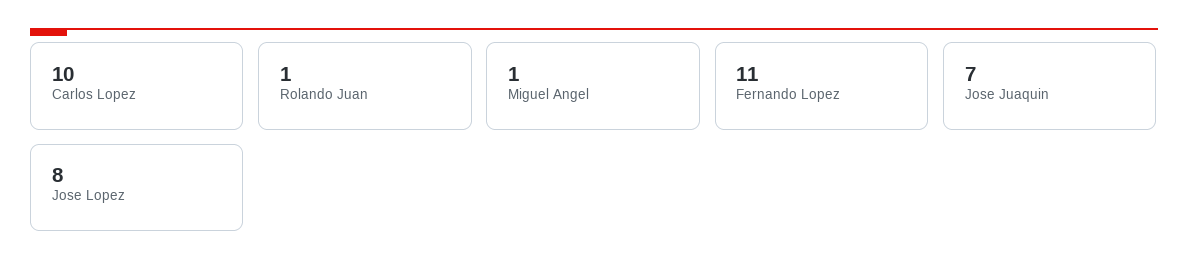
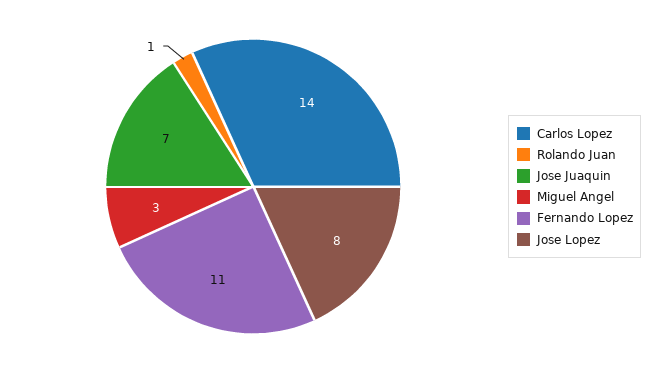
  {
-   "Carlos Lopez": 10,
+   "Carlos Lopez": 14,
    "Rolando Juan": 1,
-   "Miguel Angel": 1,
+   "Miguel Angel": 3,
    "Fernando Lopez": 11,
    "Jose Juaquin": 7,
    "Jose Lopez": 8
  }

